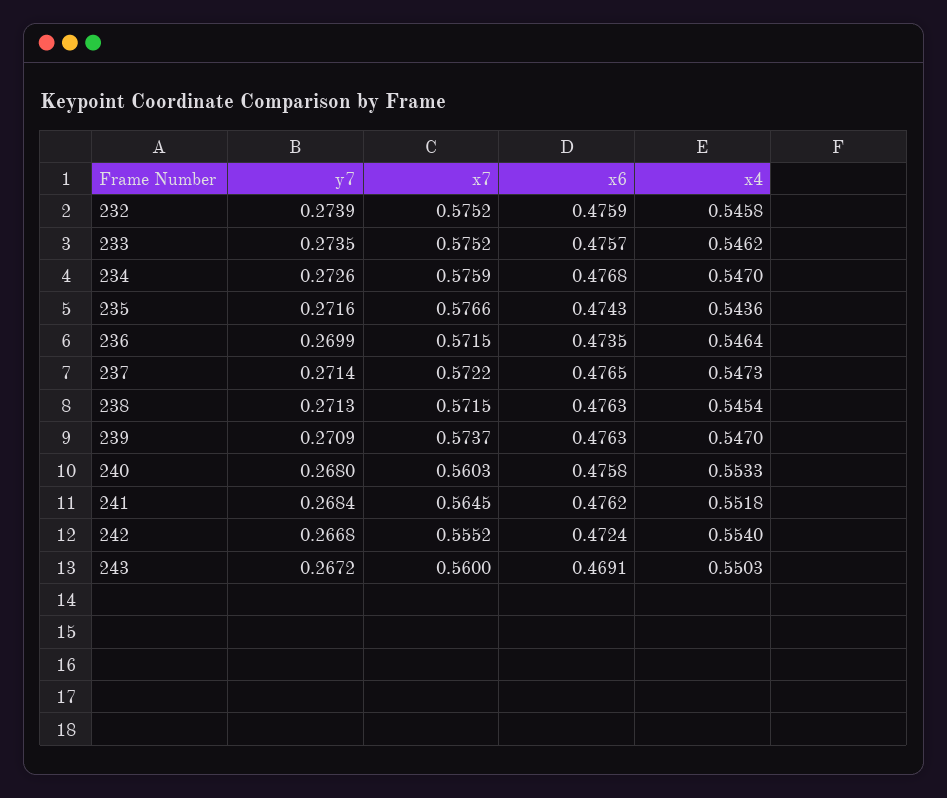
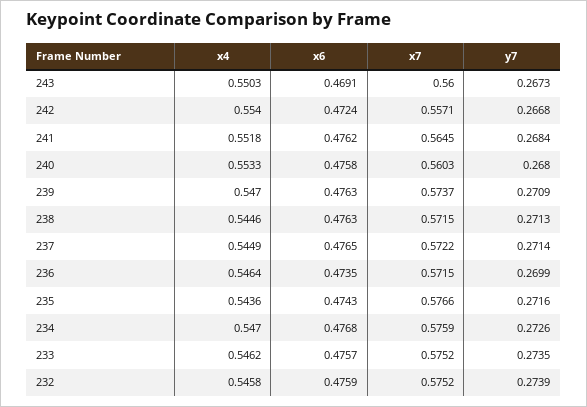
  {
    "y7": {
      "232": 0.2739,
      "233": 0.2735,
      "234": 0.2726,
      "235": 0.2716,
      "236": 0.2699,
      "237": 0.2714,
      "238": 0.2713,
      "239": 0.2709,
      "240": 0.268,
      "241": 0.2684,
      "242": 0.2668,
-     "243": 0.2672
+     "243": 0.2673
    },
    "x7": {
      "232": 0.5752,
      "233": 0.5752,
      "234": 0.5759,
      "235": 0.5766,
      "236": 0.5715,
      "237": 0.5722,
      "238": 0.5715,
      "239": 0.5737,
      "240": 0.5603,
      "241": 0.5645,
-     "242": 0.5552,
+     "242": 0.5571,
      "243": 0.56
    },
    "x6": {
      "232": 0.4759,
      "233": 0.4757,
      "234": 0.4768,
      "235": 0.4743,
      "236": 0.4735,
      "237": 0.4765,
      "238": 0.4763,
      "239": 0.4763,
      "240": 0.4758,
      "241": 0.4762,
      "242": 0.4724,
      "243": 0.4691
    },
    "x4": {
      "232": 0.5458,
      "233": 0.5462,
      "234": 0.547,
      "235": 0.5436,
      "236": 0.5464,
-     "237": 0.5473,
+     "237": 0.5449,
-     "238": 0.5454,
+     "238": 0.5446,
      "239": 0.547,
      "240": 0.5533,
      "241": 0.5518,
      "242": 0.554,
      "243": 0.5503
    }
  }

